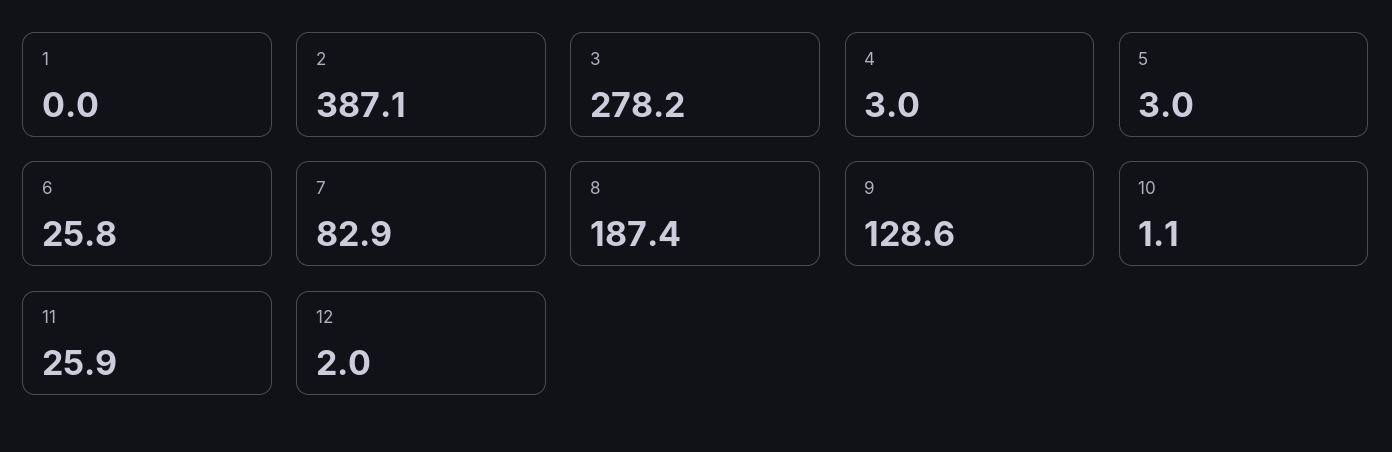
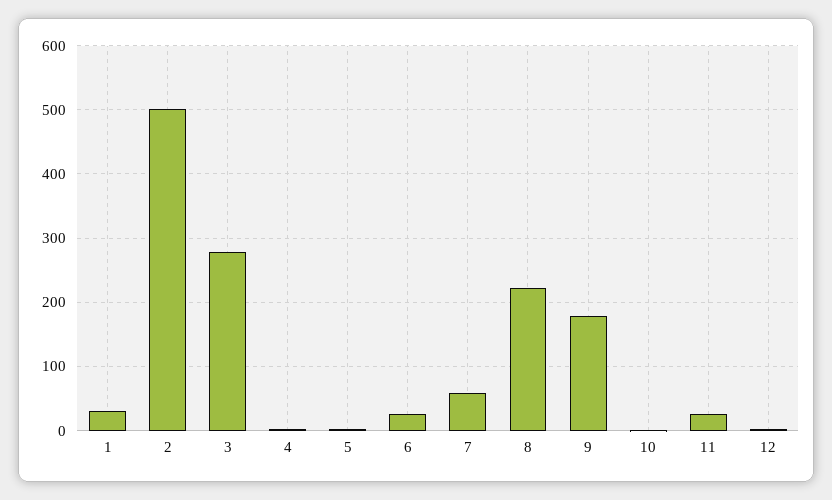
  {
-   "1": 0,
+   "1": 30,
-   "2": 387.1,
+   "2": 500,
    "3": 278.2,
    "4": 3,
    "5": 3,
    "6": 25.8,
-   "7": 82.9,
+   "7": 60,
-   "8": 187.4,
+   "8": 220,
-   "9": 128.6,
+   "9": 180,
    "10": 1.1,
    "11": 25.9,
    "12": 2
  }

